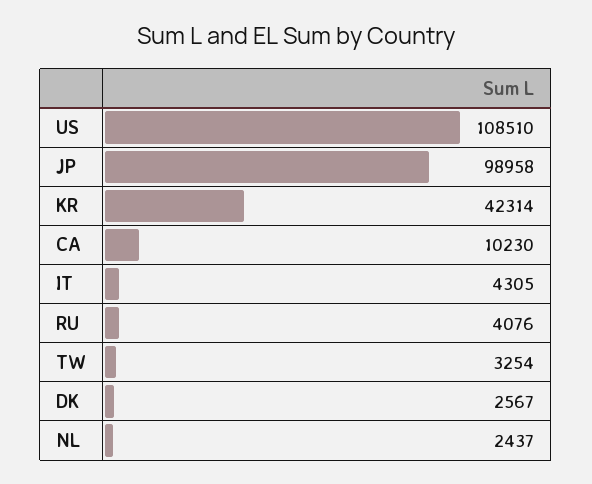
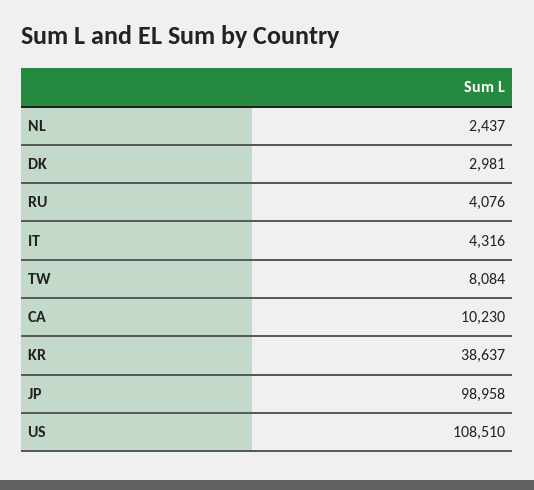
  {
    "US": 108510,
    "JP": 98958,
-   "KR": 42314,
+   "KR": 38637,
    "CA": 10230,
-   "IT": 4305,
+   "IT": 4316,
    "RU": 4076,
-   "TW": 3254,
+   "TW": 8084,
-   "DK": 2567,
+   "DK": 2981,
    "NL": 2437
  }

